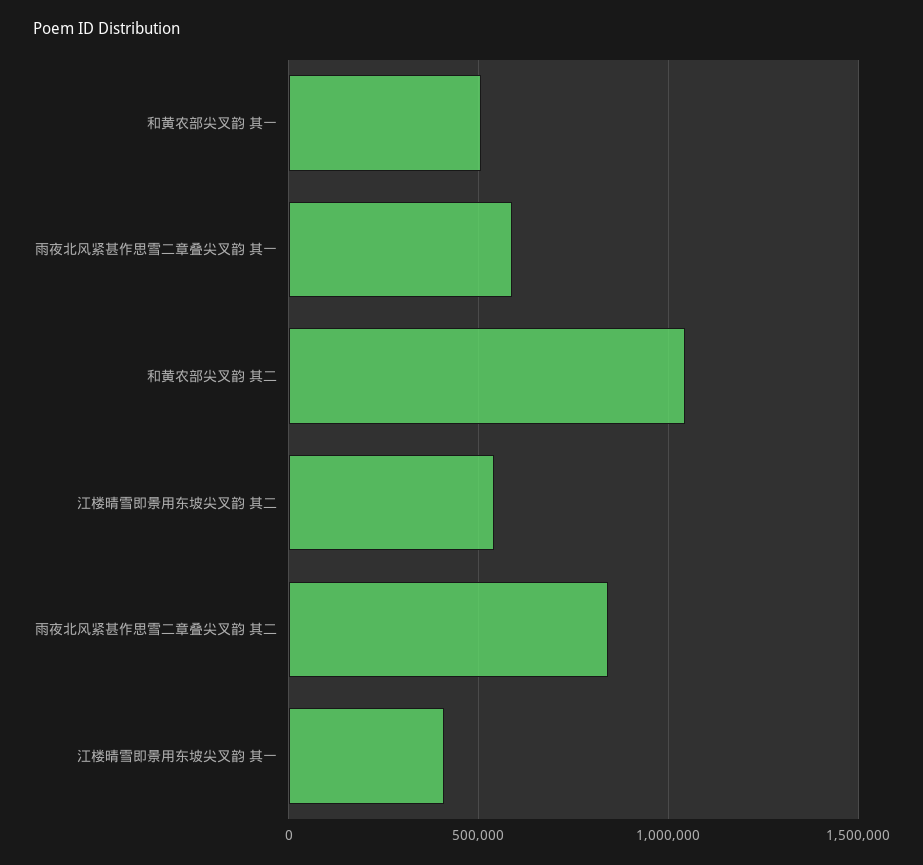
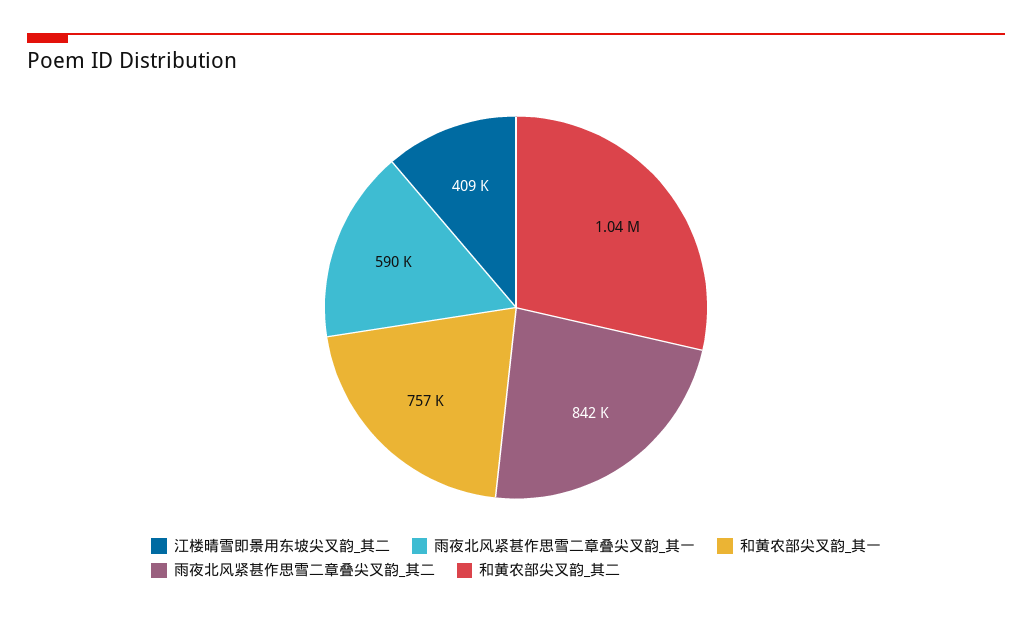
  {
-   "和黄农部尖叉韵 其一": 500000,
+   "和黄农部尖叉韵 其一": 757000,
    "雨夜北风紧甚作思雪二章叠尖叉韵 其一": 590000,
    "和黄农部尖叉韵 其二": 1040000,
-   "江楼晴雪即景用东坡尖叉韵 其二": 550000,
+   "江楼晴雪即景用东坡尖叉韵 其二": 409000,
-   "雨夜北风紧甚作思雪二章叠尖叉韵 其二": 842000,
+   "雨夜北风紧甚作思雪二章叠尖叉韵 其二": 842000
-   "江楼晴雪即景用东坡尖叉韵 其一": 400000
  }

